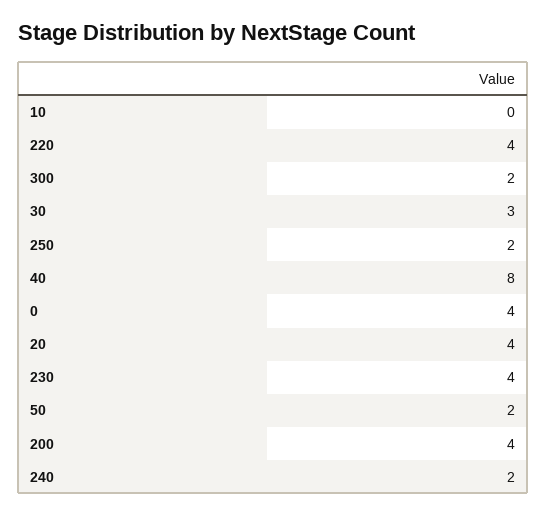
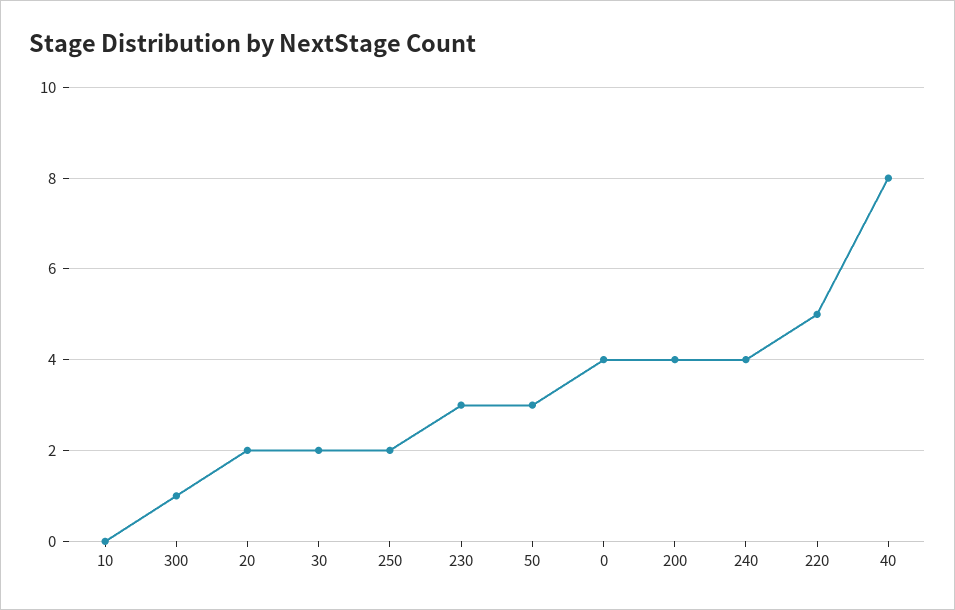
  {
    "10": 0,
-   "220": 4,
+   "220": 5,
-   "300": 2,
+   "300": 1,
-   "30": 3,
+   "30": 2,
    "250": 2,
    "40": 8,
    "0": 4,
-   "20": 4,
+   "20": 2,
-   "230": 4,
+   "230": 3,
-   "50": 2,
+   "50": 3,
    "200": 4,
-   "240": 2
+   "240": 4
  }

